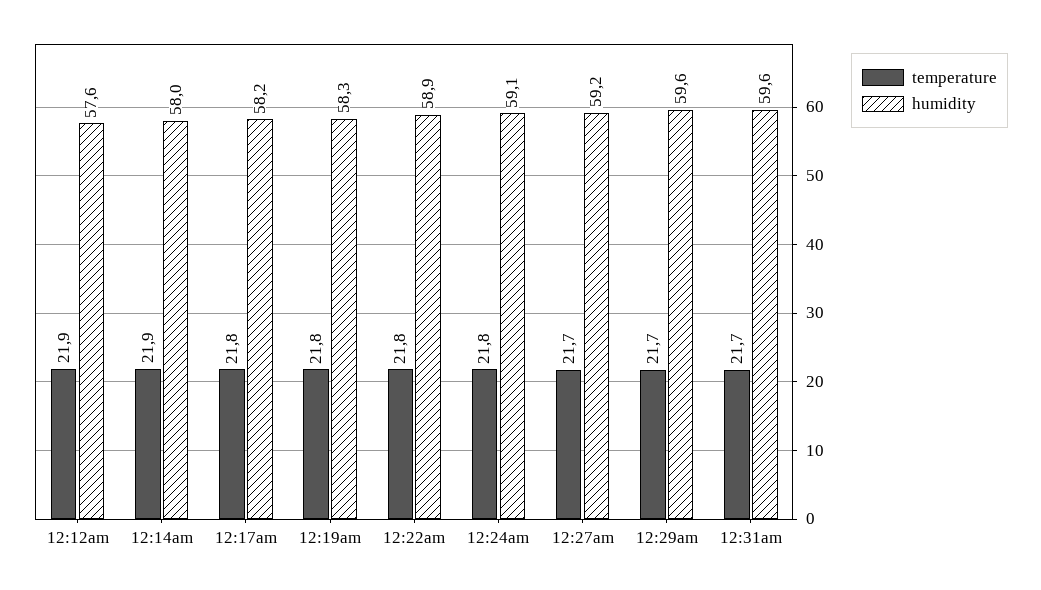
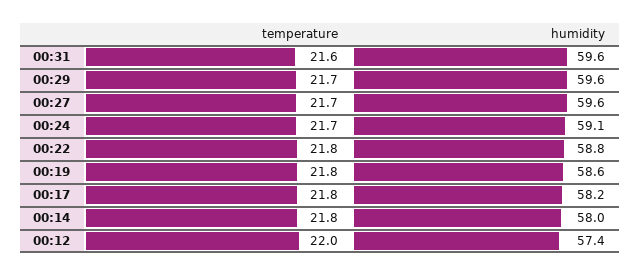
  {
    "temperature": {
-     "12:12am": 21.9,
+     "12:12am": 22,
-     "12:14am": 21.9,
+     "12:14am": 21.8,
      "12:17am": 21.8,
      "12:19am": 21.8,
      "12:22am": 21.8,
-     "12:24am": 21.8,
+     "12:24am": 21.7,
      "12:27am": 21.7,
      "12:29am": 21.7,
-     "12:31am": 21.7
+     "12:31am": 21.6
    },
    "humidity": {
-     "12:12am": 57.6,
+     "12:12am": 57.4,
      "12:14am": 58,
      "12:17am": 58.2,
-     "12:19am": 58.3,
+     "12:19am": 58.6,
-     "12:22am": 58.9,
+     "12:22am": 58.8,
      "12:24am": 59.1,
-     "12:27am": 59.2,
+     "12:27am": 59.6,
      "12:29am": 59.6,
      "12:31am": 59.6
    }
  }

